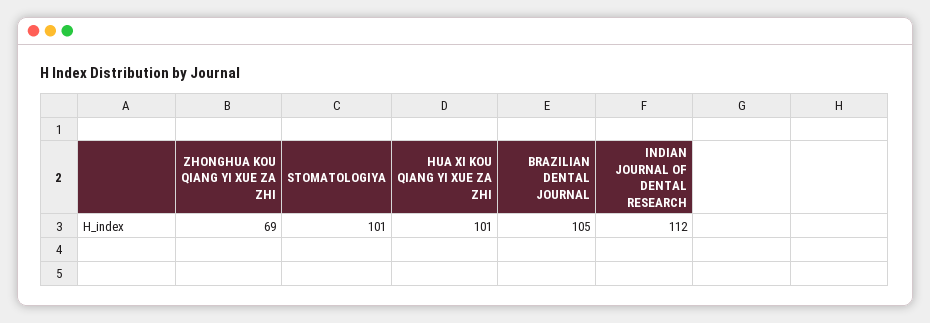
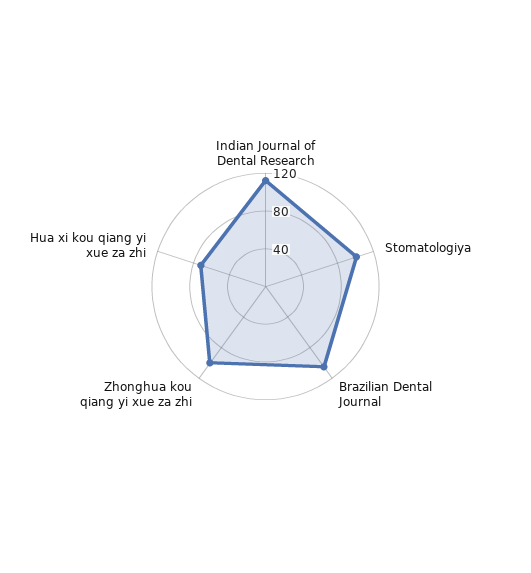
  {
-   "ZHONGHUA KOU QIANG YI XUE ZA ZHI": 69,
+   "ZHONGHUA KOU QIANG YI XUE ZA ZHI": 100,
    "STOMATOLOGIYA": 101,
-   "HUA XI KOU QIANG YI XUE ZA ZHI": 101,
+   "HUA XI KOU QIANG YI XUE ZA ZHI": 70,
    "BRAZILIAN DENTAL JOURNAL": 105,
    "INDIAN JOURNAL OF DENTAL RESEARCH": 112
  }

